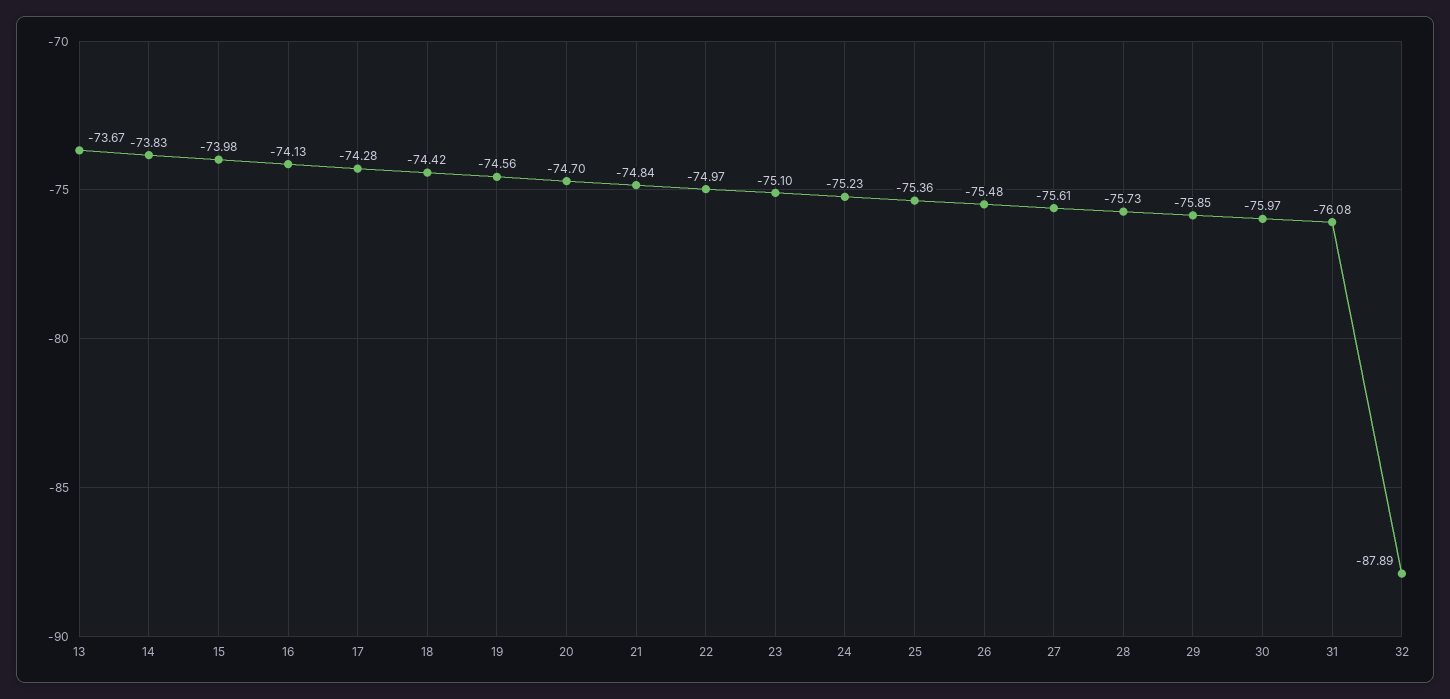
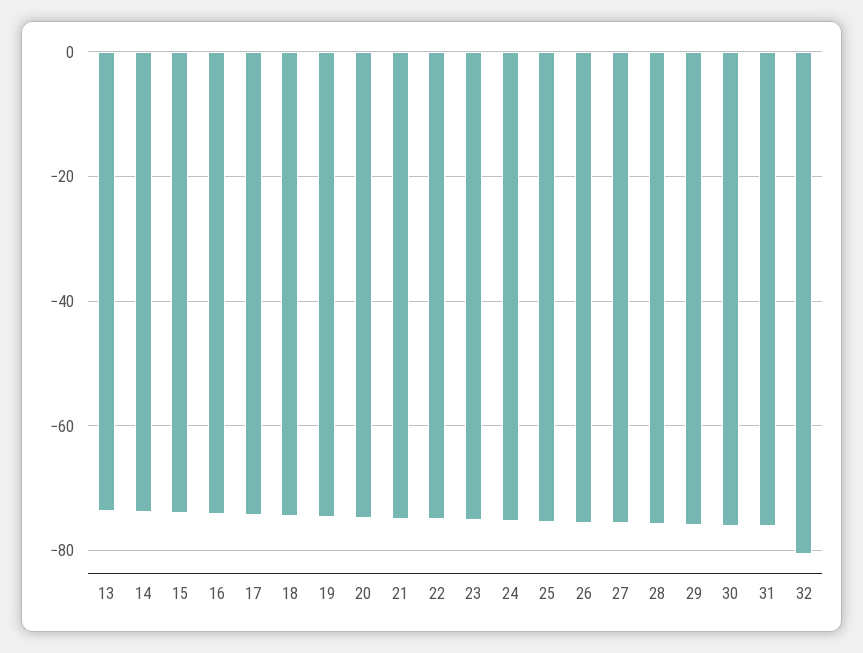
  {
    "13": -73.67,
    "14": -73.83,
    "15": -73.98,
    "16": -74.13,
    "17": -74.28,
    "18": -74.42,
    "19": -74.56,
    "20": -74.7,
    "21": -74.84,
    "22": -74.97,
    "23": -75.1,
    "24": -75.23,
    "25": -75.36,
    "26": -75.48,
    "27": -75.61,
    "28": -75.73,
    "29": -75.85,
    "30": -75.97,
    "31": -76.08,
-   "32": -87.89
+   "32": -80
  }

